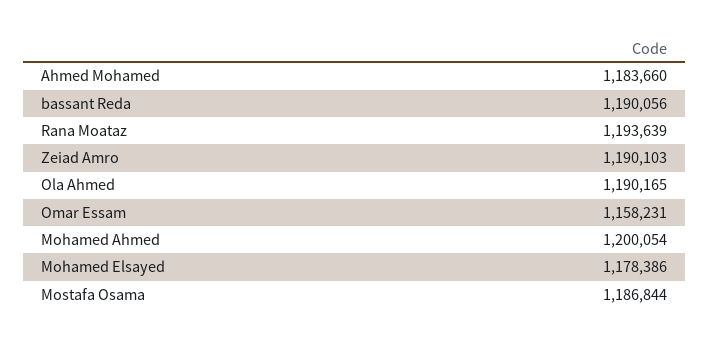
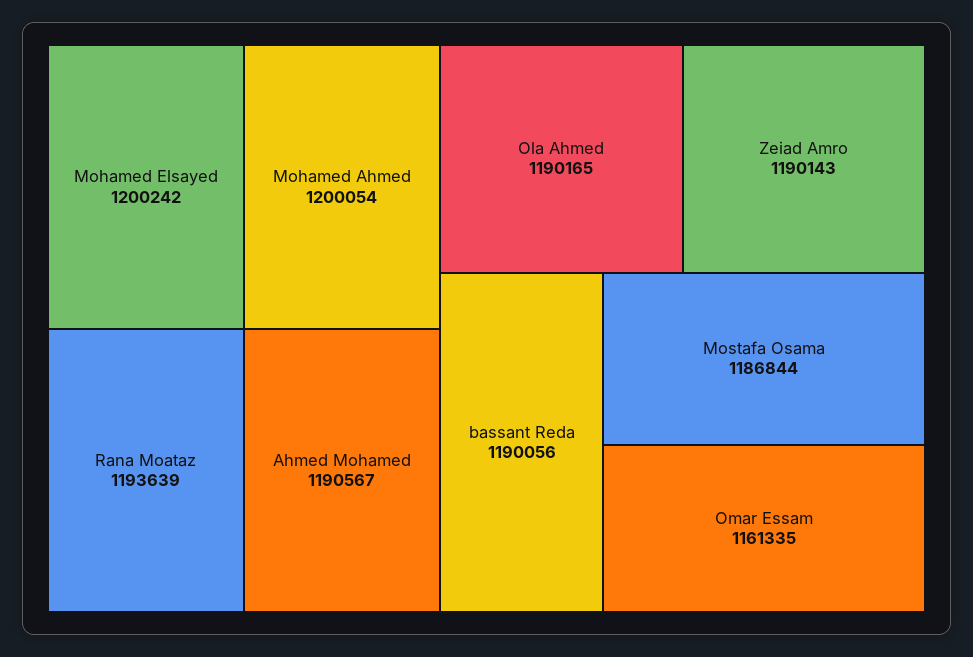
  {
-   "Ahmed Mohamed": 1183660,
+   "Ahmed Mohamed": 1190567,
    "bassant Reda": 1190056,
    "Rana Moataz": 1193639,
-   "Zeiad Amro": 1190103,
+   "Zeiad Amro": 1190143,
    "Ola Ahmed": 1190165,
-   "Omar Essam": 1158231,
+   "Omar Essam": 1161335,
    "Mohamed Ahmed": 1200054,
-   "Mohamed Elsayed": 1178386,
+   "Mohamed Elsayed": 1200242,
    "Mostafa Osama": 1186844
  }

